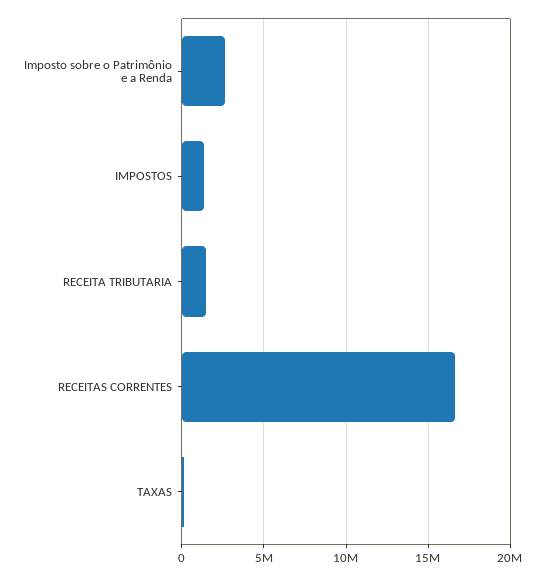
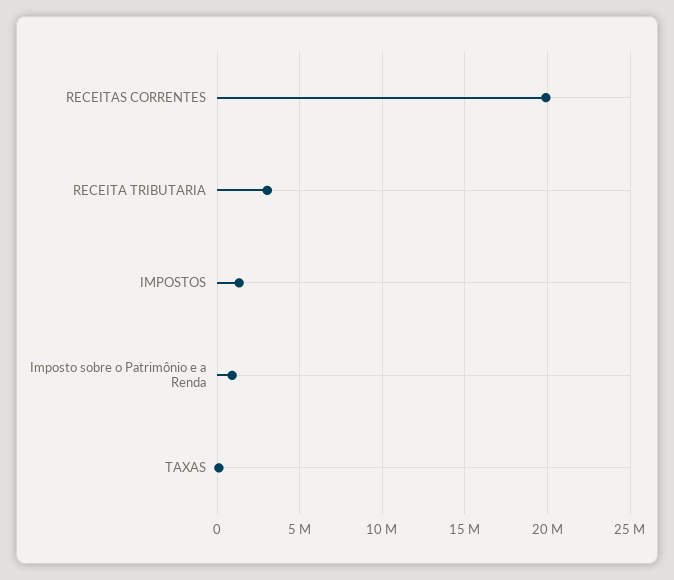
  {
-   "Imposto sobre o Patrimônio e a Renda": 2500000,
+   "Imposto sobre o Patrimônio e a Renda": 1000000,
    "IMPOSTOS": 1500000,
-   "RECEITA TRIBUTARIA": 1500000,
+   "RECEITA TRIBUTARIA": 3000000,
-   "RECEITAS CORRENTES": 16500000,
+   "RECEITAS CORRENTES": 20000000,
    "TAXAS": 0
  }

